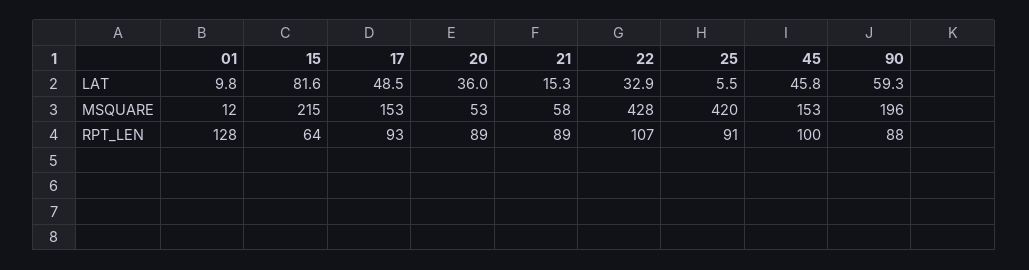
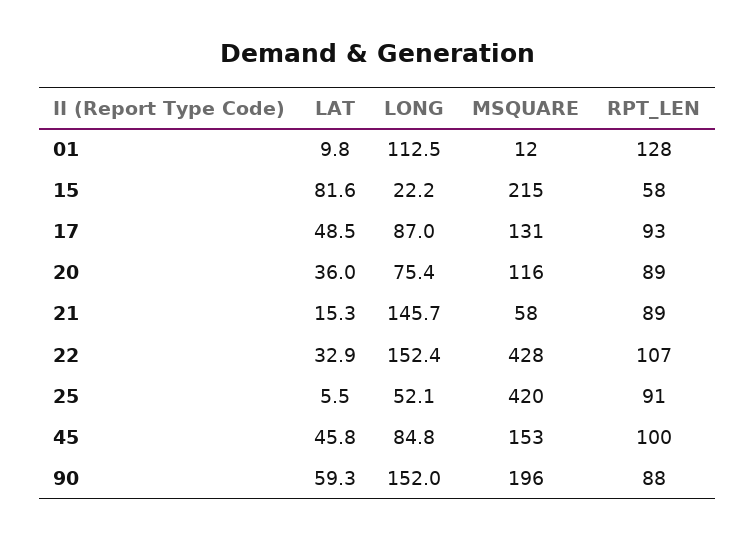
  {
    "01": {
      "LAT": 9.8,
      "MSQUARE": 12,
-     "RPT_LEN": 128
+     "RPT_LEN": 128,
+     "LONG": 112.5
    },
    "15": {
      "LAT": 81.6,
      "MSQUARE": 215,
-     "RPT_LEN": 64
+     "RPT_LEN": 58,
+     "LONG": 22.2
    },
    "17": {
      "LAT": 48.5,
-     "MSQUARE": 153,
+     "MSQUARE": 131,
-     "RPT_LEN": 93
+     "RPT_LEN": 93,
+     "LONG": 87
    },
    "20": {
      "LAT": 36,
-     "MSQUARE": 53,
+     "MSQUARE": 116,
-     "RPT_LEN": 89
+     "RPT_LEN": 89,
+     "LONG": 75.4
    },
    "21": {
      "LAT": 15.3,
      "MSQUARE": 58,
-     "RPT_LEN": 89
+     "RPT_LEN": 89,
+     "LONG": 145.7
    },
    "22": {
      "LAT": 32.9,
      "MSQUARE": 428,
-     "RPT_LEN": 107
+     "RPT_LEN": 107,
+     "LONG": 152.4
    },
    "25": {
      "LAT": 5.5,
      "MSQUARE": 420,
-     "RPT_LEN": 91
+     "RPT_LEN": 91,
+     "LONG": 52.1
    },
    "45": {
      "LAT": 45.8,
      "MSQUARE": 153,
-     "RPT_LEN": 100
+     "RPT_LEN": 100,
+     "LONG": 84.8
    },
    "90": {
      "LAT": 59.3,
      "MSQUARE": 196,
-     "RPT_LEN": 88
+     "RPT_LEN": 88,
+     "LONG": 152
    }
  }

